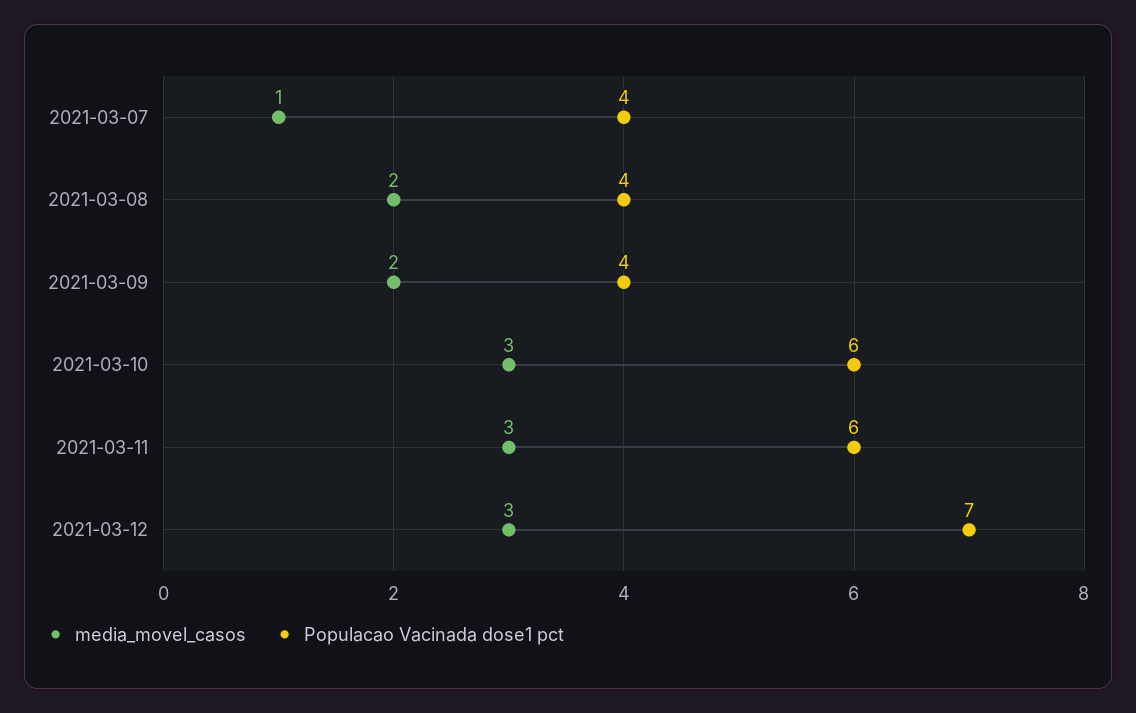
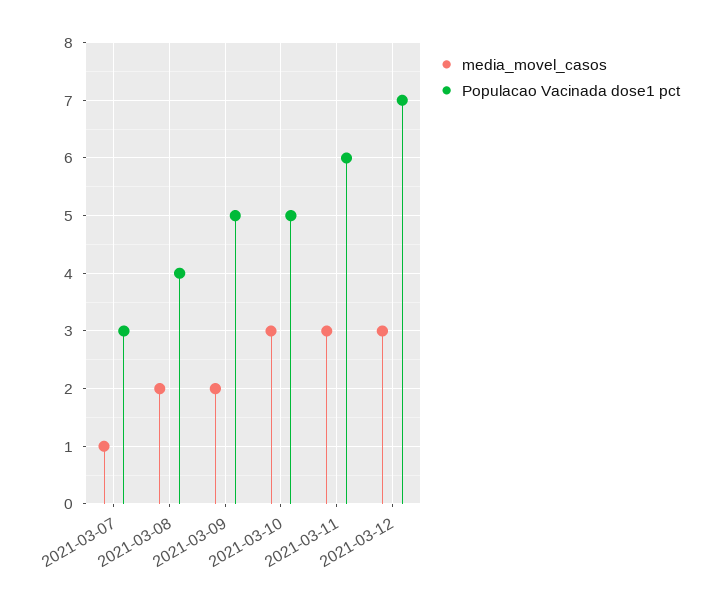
  {
    "media_movel_casos": {
      "2021-03-07": 1,
      "2021-03-08": 2,
      "2021-03-09": 2,
      "2021-03-10": 3,
      "2021-03-11": 3,
      "2021-03-12": 3
    },
    "Populacao Vacinada dose1 pct": {
-     "2021-03-07": 4,
+     "2021-03-07": 3,
      "2021-03-08": 4,
-     "2021-03-09": 4,
+     "2021-03-09": 5,
-     "2021-03-10": 6,
+     "2021-03-10": 5,
      "2021-03-11": 6,
      "2021-03-12": 7
    }
  }

